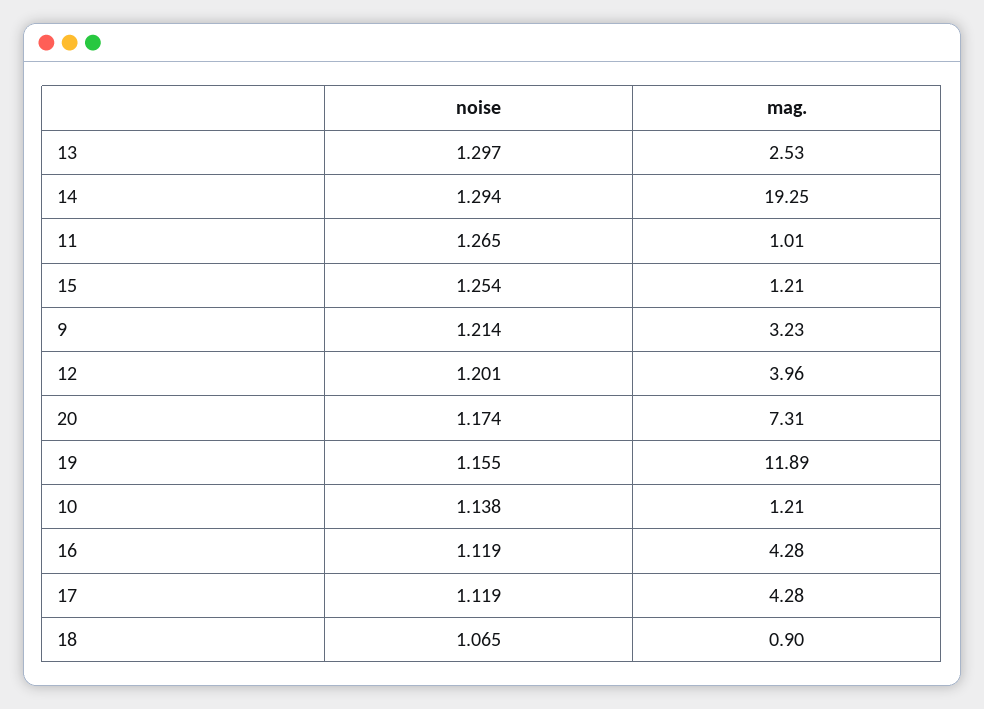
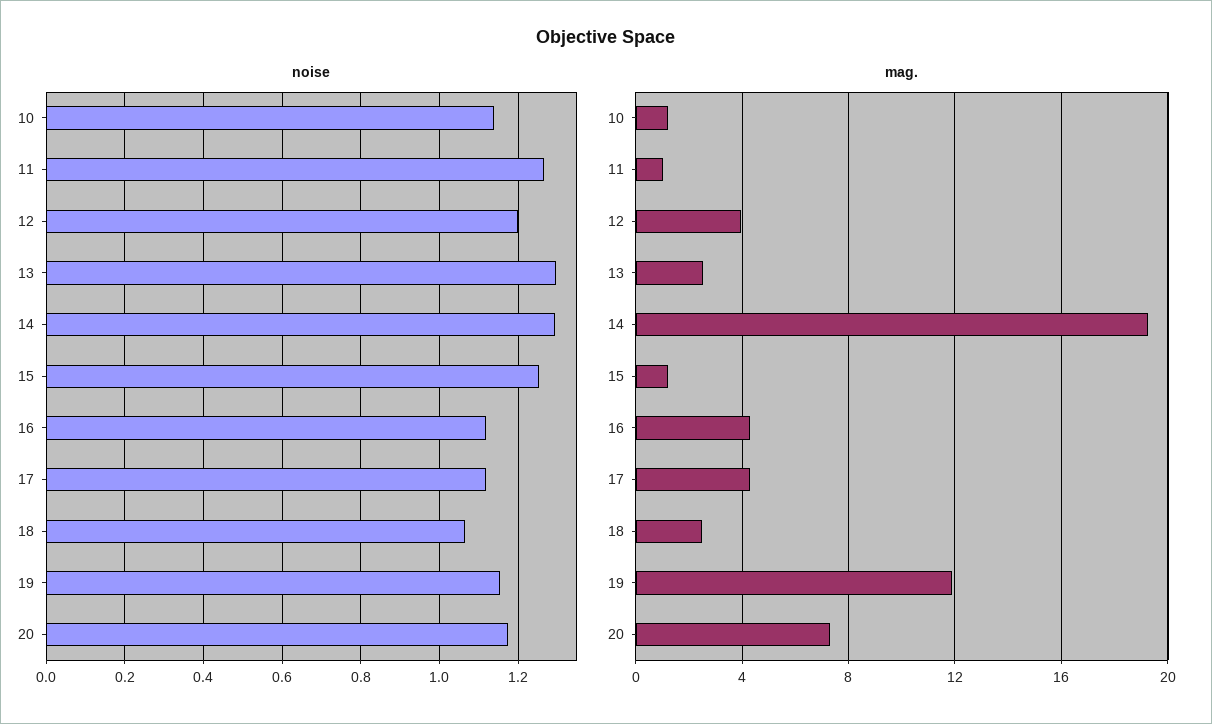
  {
    "noise": {
      "13": 1.297,
      "14": 1.294,
      "11": 1.265,
      "15": 1.254,
-     "9": 1.214,
      "12": 1.201,
      "20": 1.174,
      "19": 1.155,
      "10": 1.138,
      "16": 1.119,
      "17": 1.119,
      "18": 1.065
    },
    "mag.": {
      "13": 2.53,
      "14": 19.25,
      "11": 1.01,
      "15": 1.21,
-     "9": 3.23,
      "12": 3.96,
      "20": 7.31,
      "19": 11.89,
      "10": 1.21,
      "16": 4.28,
      "17": 4.28,
-     "18": 0.9
+     "18": 2.5
    }
  }

